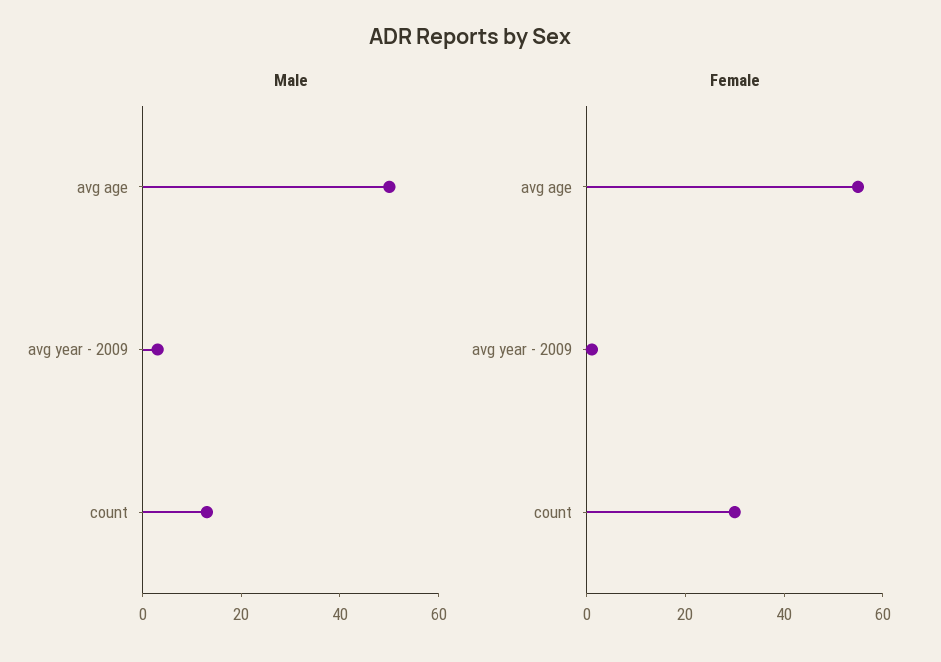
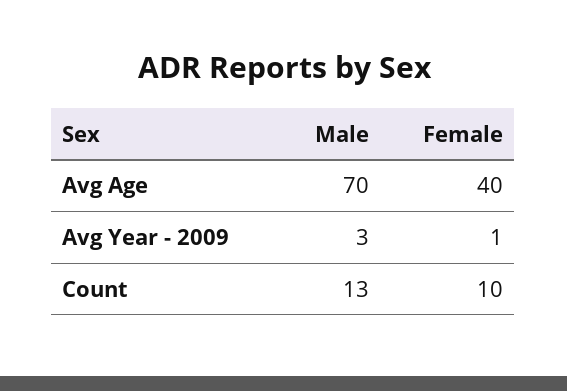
  {
    "Male": {
-     "avg age": 50,
+     "avg age": 70,
      "avg year - 2009": 3,
      "count": 13
    },
    "Female": {
-     "avg age": 55,
+     "avg age": 40,
      "avg year - 2009": 1,
-     "count": 30
+     "count": 10
    }
  }

